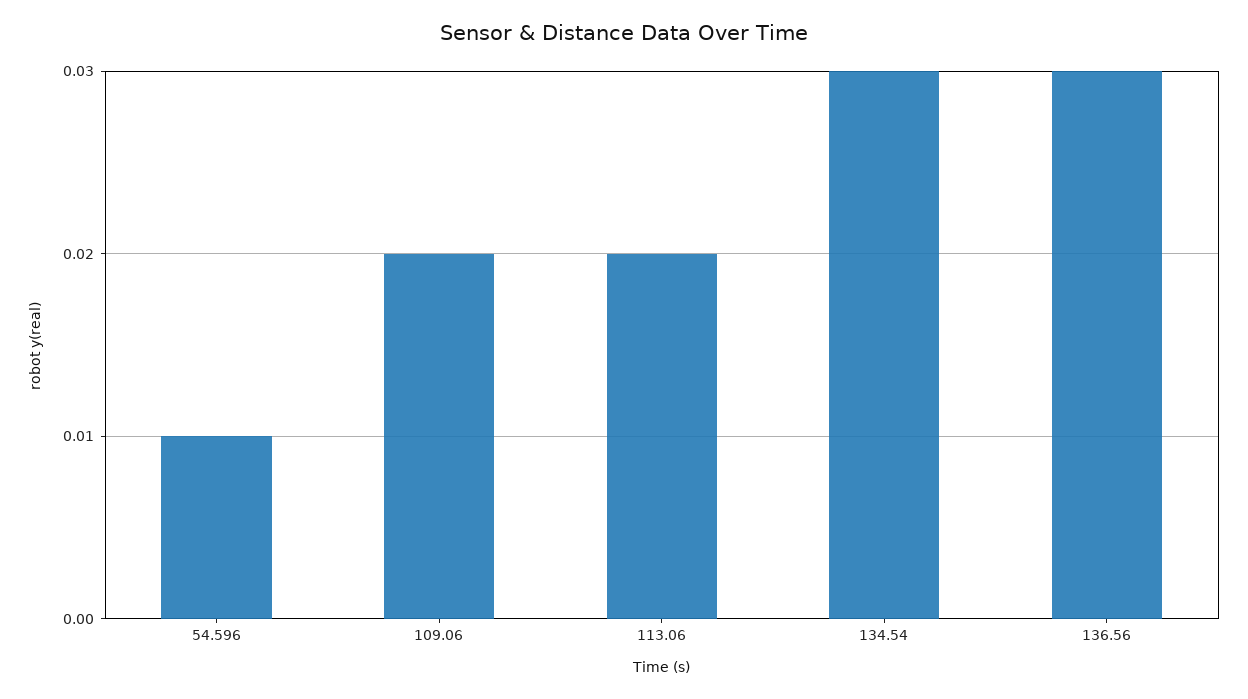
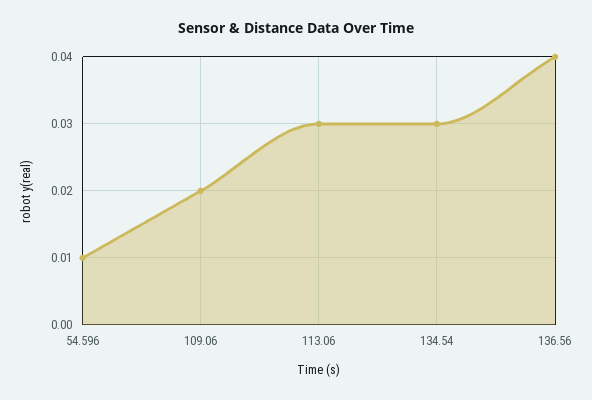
  {
    "54.596": 0.01,
    "109.06": 0.02,
-   "113.06": 0.02,
+   "113.06": 0.03,
    "134.54": 0.03,
-   "136.56": 0.03
+   "136.56": 0.04
  }

